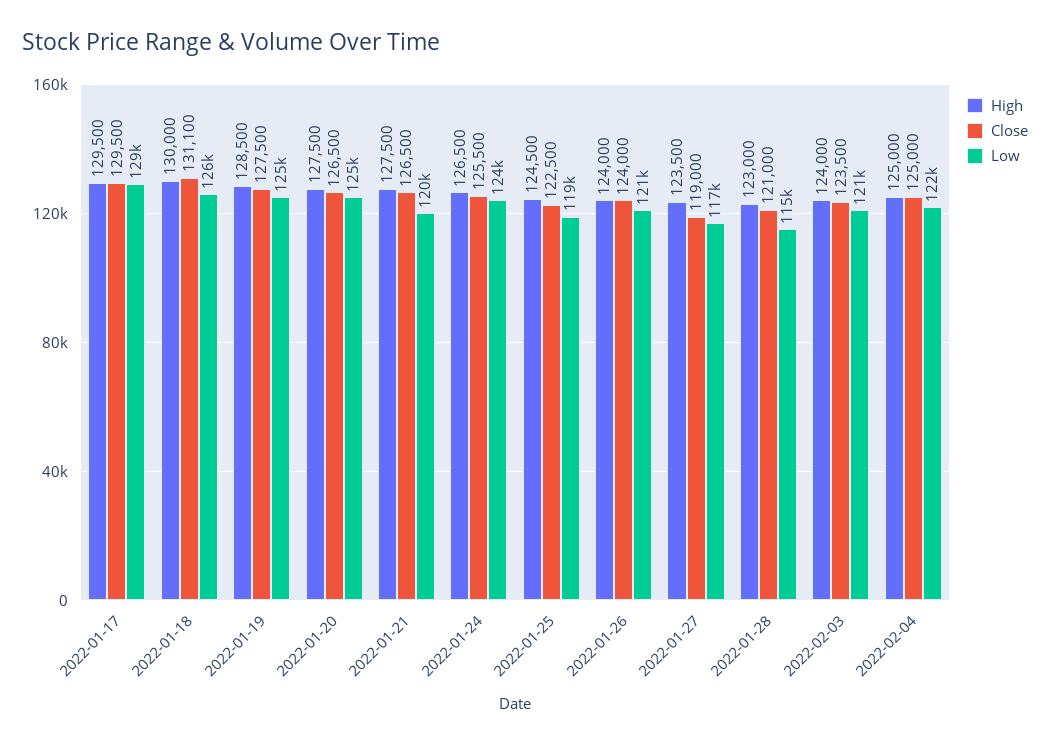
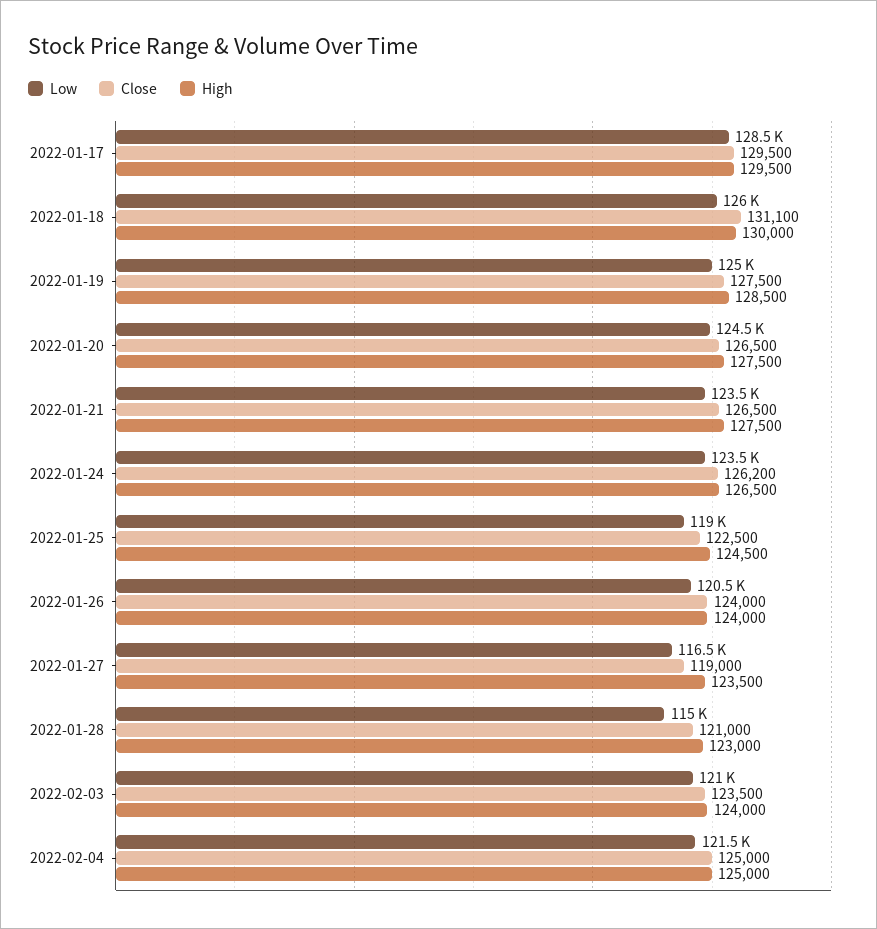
  {
    "High": {
      "2022-01-17": 129500,
      "2022-01-18": 130000,
      "2022-01-19": 128500,
      "2022-01-20": 127500,
      "2022-01-21": 127500,
      "2022-01-24": 126500,
      "2022-01-25": 124500,
      "2022-01-26": 124000,
      "2022-01-27": 123500,
      "2022-01-28": 123000,
      "2022-02-03": 124000,
      "2022-02-04": 125000
    },
    "Close": {
      "2022-01-17": 129500,
      "2022-01-18": 131100,
      "2022-01-19": 127500,
      "2022-01-20": 126500,
      "2022-01-21": 126500,
-     "2022-01-24": 125500,
+     "2022-01-24": 126200,
      "2022-01-25": 122500,
      "2022-01-26": 124000,
      "2022-01-27": 119000,
      "2022-01-28": 121000,
      "2022-02-03": 123500,
      "2022-02-04": 125000
    },
    "Low": {
      "2022-01-17": 128500,
      "2022-01-18": 126000,
      "2022-01-19": 125000,
      "2022-01-20": 124500,
-     "2022-01-21": 120000,
+     "2022-01-21": 123500,
      "2022-01-24": 123500,
      "2022-01-25": 119000,
      "2022-01-26": 120500,
      "2022-01-27": 116500,
      "2022-01-28": 115000,
      "2022-02-03": 121000,
      "2022-02-04": 121500
    }
  }

